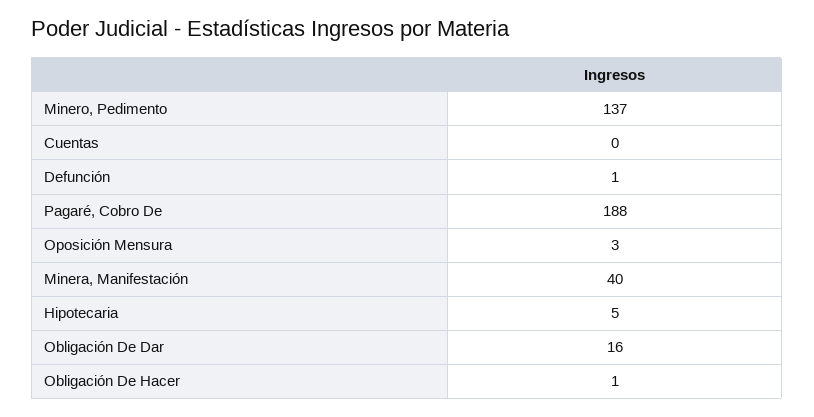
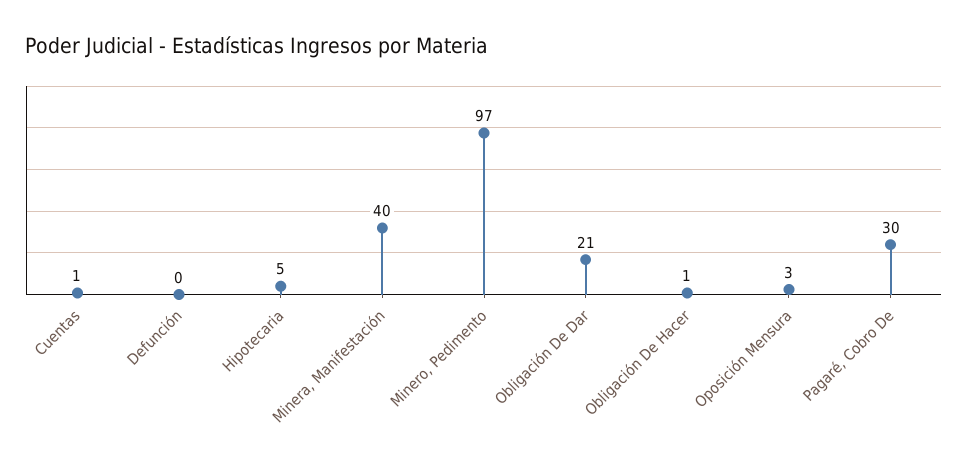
  {
-   "Minero, Pedimento": 137,
+   "Minero, Pedimento": 97,
-   "Cuentas": 0,
+   "Cuentas": 1,
-   "Defunción": 1,
+   "Defunción": 0,
-   "Pagaré, Cobro De": 188,
+   "Pagaré, Cobro De": 30,
    "Oposición Mensura": 3,
    "Minera, Manifestación": 40,
    "Hipotecaria": 5,
-   "Obligación De Dar": 16,
+   "Obligación De Dar": 21,
    "Obligación De Hacer": 1
  }

